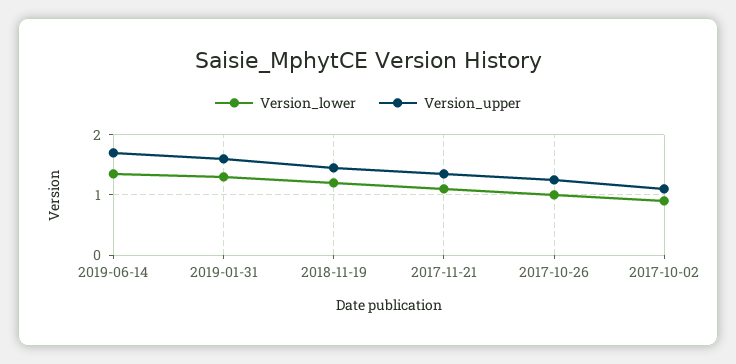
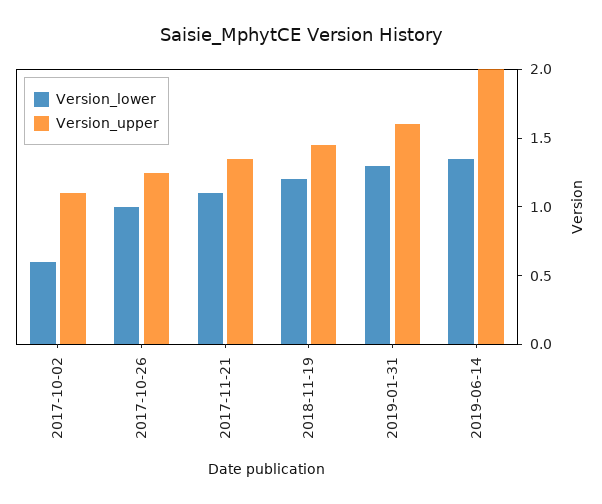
  {
    "Version_lower": {
      "2019-06-14": 1.4,
      "2019-01-31": 1.3,
      "2018-11-19": 1.2,
      "2017-11-21": 1.1,
      "2017-10-26": 1,
-     "2017-10-02": 0.9
+     "2017-10-02": 0.6
    },
    "Version_upper": {
-     "2019-06-14": 1.7,
+     "2019-06-14": 2,
      "2019-01-31": 1.6,
      "2018-11-19": 1.5,
      "2017-11-21": 1.4,
      "2017-10-26": 1.3,
      "2017-10-02": 1.1
    }
  }

